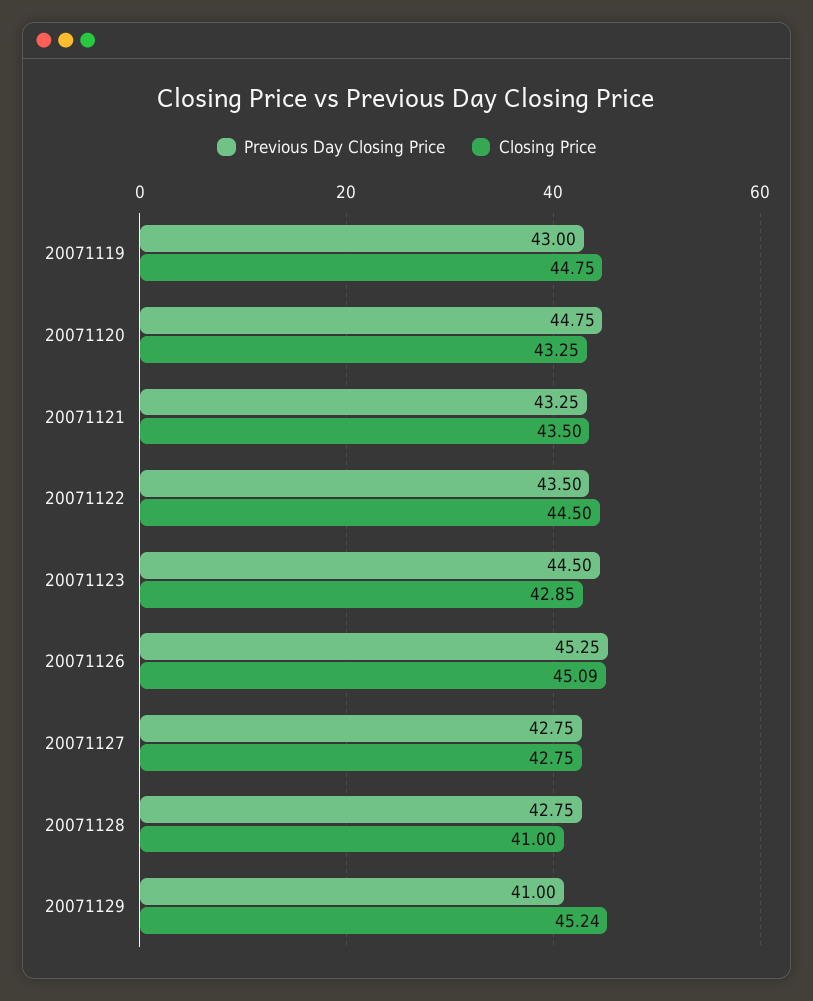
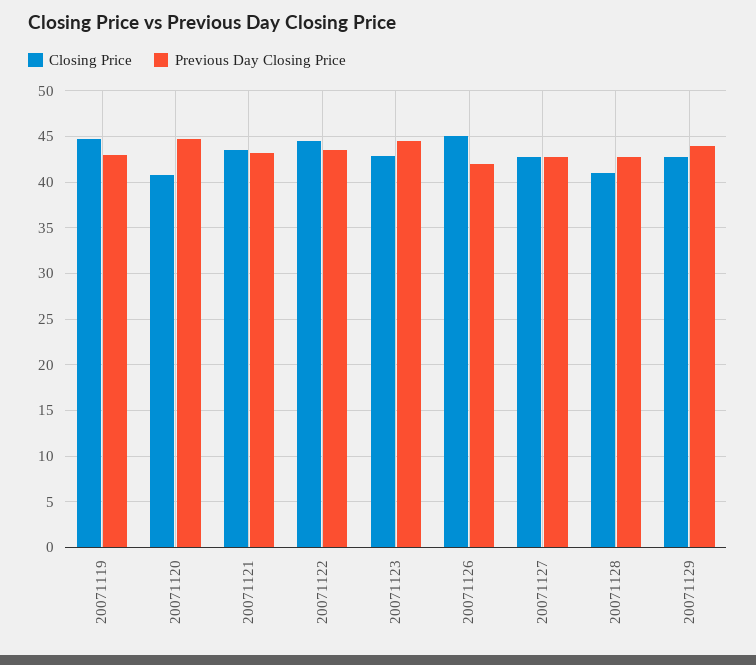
  {
    "Previous Day Closing Price": {
      "20071119": 43,
      "20071120": 44.75,
      "20071121": 43.25,
      "20071122": 43.5,
      "20071123": 44.5,
-     "20071126": 45.25,
+     "20071126": 42,
      "20071127": 42.75,
      "20071128": 42.75,
-     "20071129": 41
+     "20071129": 44
    },
    "Closing Price": {
      "20071119": 44.75,
-     "20071120": 43.25,
+     "20071120": 41,
      "20071121": 43.5,
      "20071122": 44.5,
      "20071123": 42.85,
      "20071126": 45.09,
      "20071127": 42.75,
      "20071128": 41,
-     "20071129": 45.24
+     "20071129": 43
    }
  }

